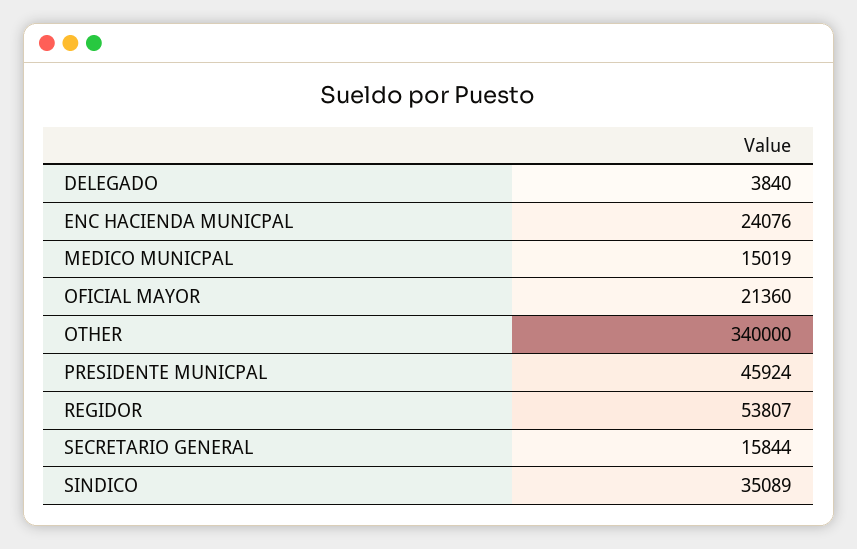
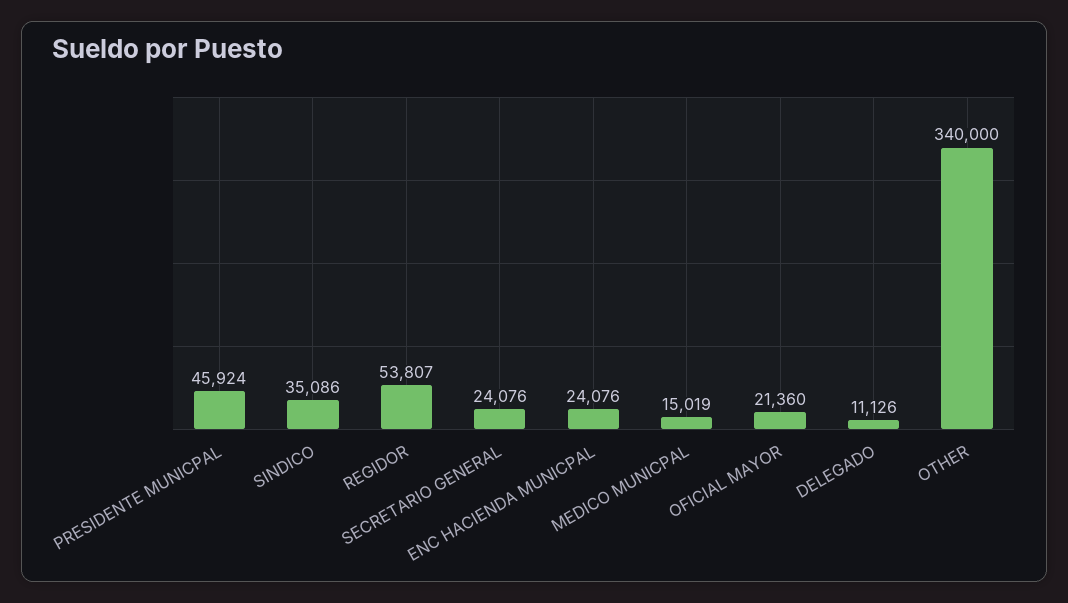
  {
-   "DELEGADO": 3840,
+   "DELEGADO": 11126,
    "ENC HACIENDA MUNICPAL": 24076,
    "MEDICO MUNICPAL": 15019,
    "OFICIAL MAYOR": 21360,
    "OTHER": 340000,
    "PRESIDENTE MUNICPAL": 45924,
    "REGIDOR": 53807,
-   "SECRETARIO GENERAL": 15844,
+   "SECRETARIO GENERAL": 24076,
-   "SINDICO": 35089
+   "SINDICO": 35086
  }

